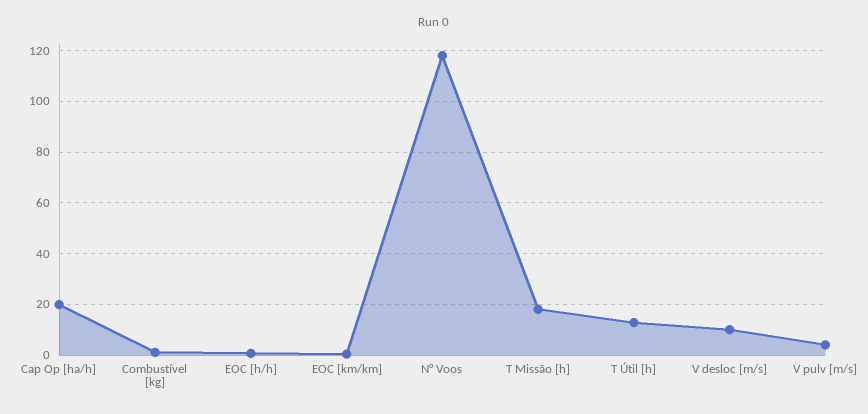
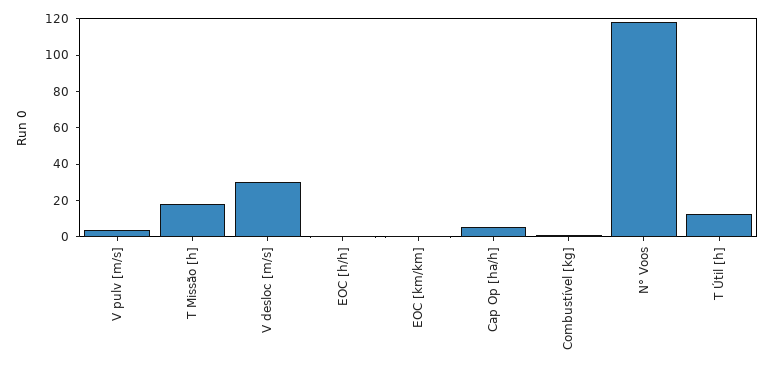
  {
-   "Cap Op [ha/h]": 20,
+   "Cap Op [ha/h]": 5,
    "Combustível [kg]": 0,
    "EOC [h/h]": 0,
    "EOC [km/km]": 0,
    "N° Voos": 117.5,
    "T Missão [h]": 17.5,
    "T Útil [h]": 12.5,
-   "V desloc [m/s]": 10,
+   "V desloc [m/s]": 30,
    "V pulv [m/s]": 5
  }

